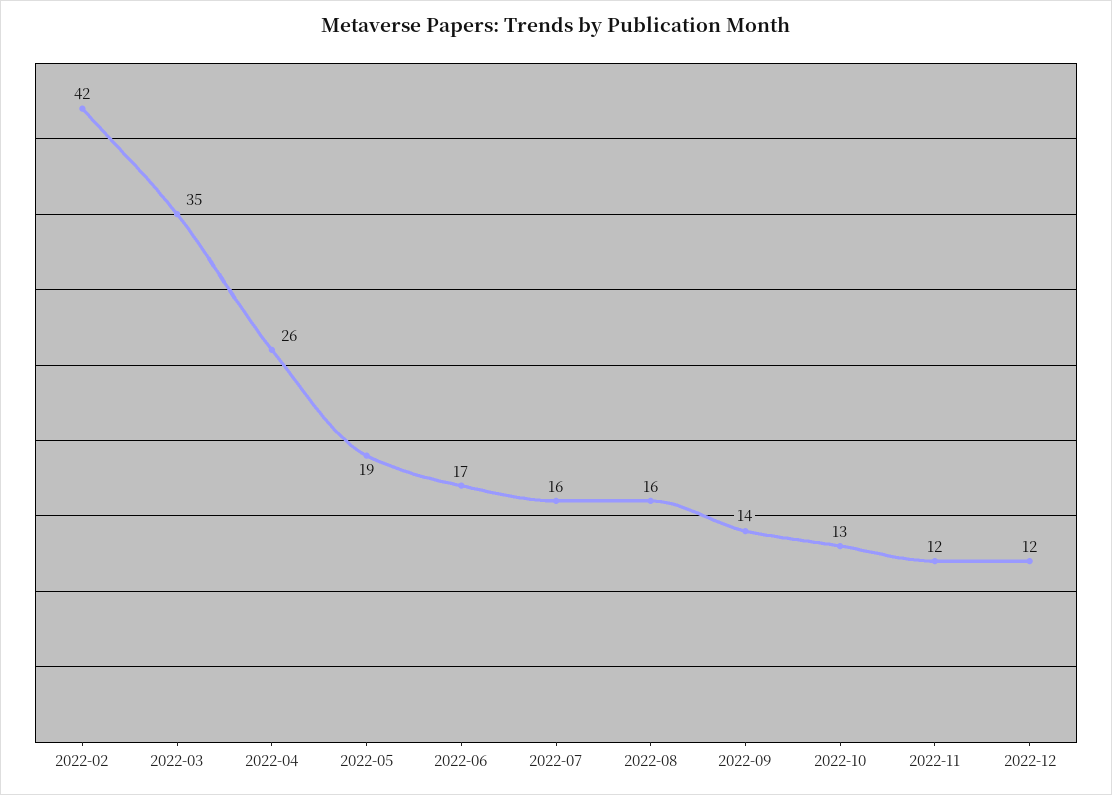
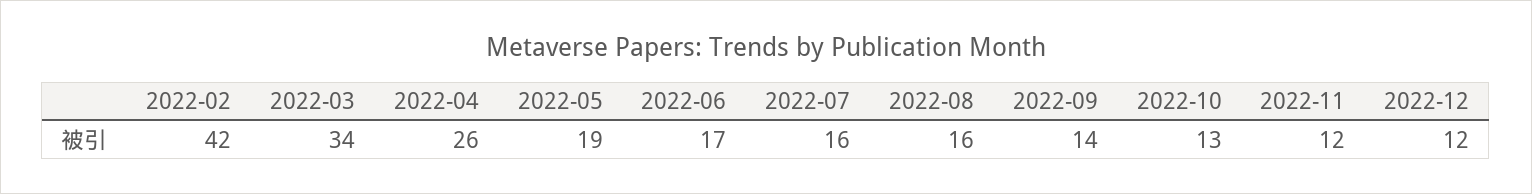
  {
    "2022-02": 42,
-   "2022-03": 35,
+   "2022-03": 34,
    "2022-04": 26,
    "2022-05": 19,
    "2022-06": 17,
    "2022-07": 16,
    "2022-08": 16,
    "2022-09": 14,
    "2022-10": 13,
    "2022-11": 12,
    "2022-12": 12
  }

